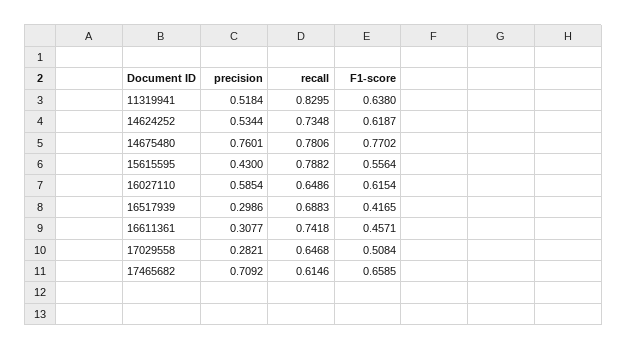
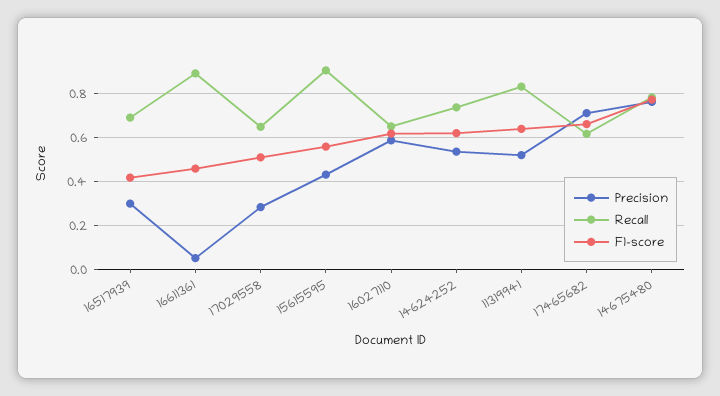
  {
    "precision": {
      "11319941": 0.5184,
      "14624252": 0.5344,
      "14675480": 0.7601,
      "15615595": 0.43,
      "16027110": 0.5854,
      "16517939": 0.2986,
-     "16611361": 0.3077,
+     "16611361": 0.05,
      "17029558": 0.2821,
      "17465682": 0.7092
    },
    "recall": {
      "11319941": 0.8295,
      "14624252": 0.7348,
      "14675480": 0.7806,
-     "15615595": 0.7882,
+     "15615595": 0.9,
      "16027110": 0.6486,
      "16517939": 0.6883,
-     "16611361": 0.7418,
+     "16611361": 0.9,
      "17029558": 0.6468,
      "17465682": 0.6146
    },
    "F1-score": {
      "11319941": 0.638,
      "14624252": 0.6187,
      "14675480": 0.7702,
      "15615595": 0.5564,
      "16027110": 0.6154,
      "16517939": 0.4165,
      "16611361": 0.4571,
      "17029558": 0.5084,
      "17465682": 0.6585
    }
  }

